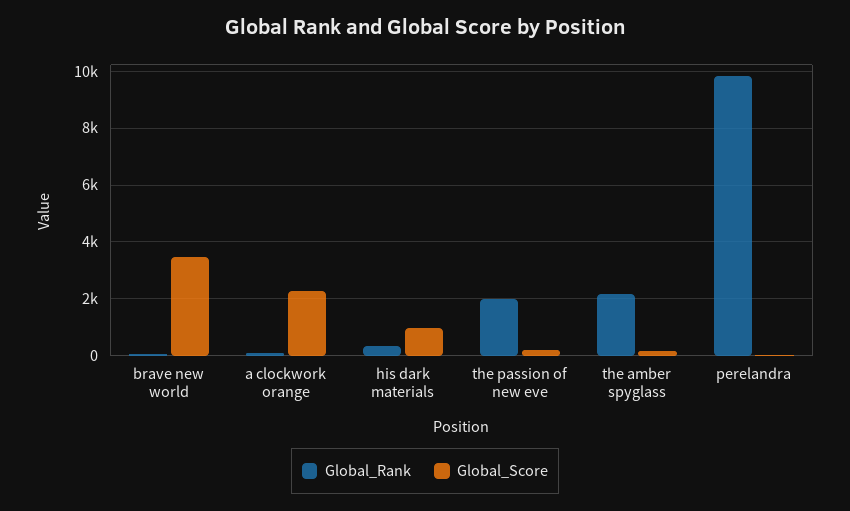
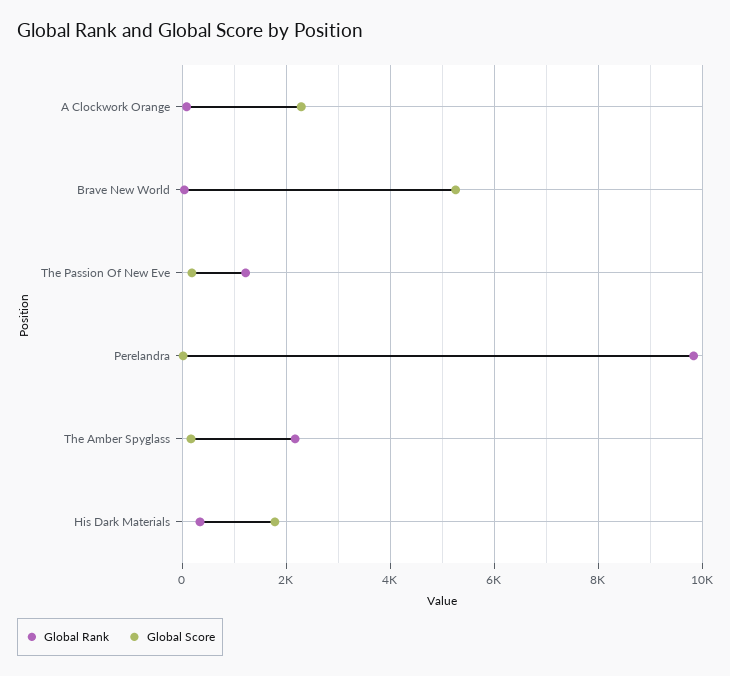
  {
    "Global_Rank": {
      "brave new world": 0,
      "a clockwork orange": 0,
      "his dark materials": 400,
-     "the passion of new eve": 2000,
+     "the passion of new eve": 1200,
      "the amber spyglass": 2200,
      "perelandra": 9800
    },
    "Global_Score": {
-     "brave new world": 3500,
+     "brave new world": 5200,
      "a clockwork orange": 2200,
-     "his dark materials": 1000,
+     "his dark materials": 1800,
      "the passion of new eve": 200,
      "the amber spyglass": 200,
      "perelandra": 0
    }
  }

